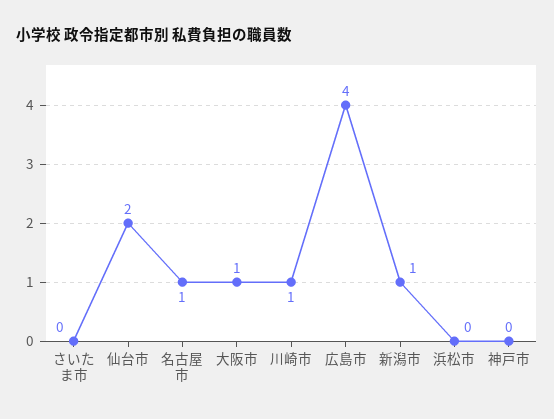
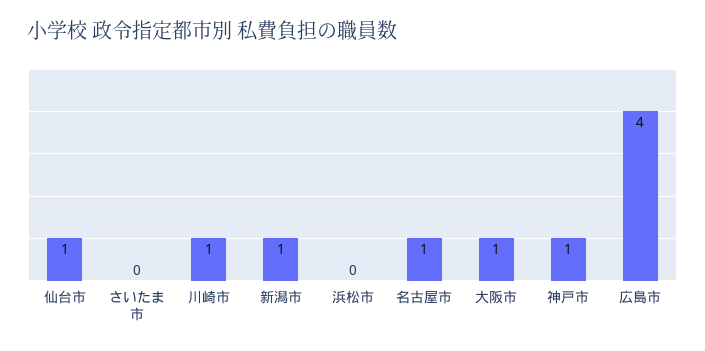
  {
    "さいたま市": 0,
-   "仙台市": 2,
+   "仙台市": 1,
    "名古屋市": 1,
    "大阪市": 1,
    "川崎市": 1,
    "広島市": 4,
    "新潟市": 1,
    "浜松市": 0,
-   "神戸市": 0
+   "神戸市": 1
  }

